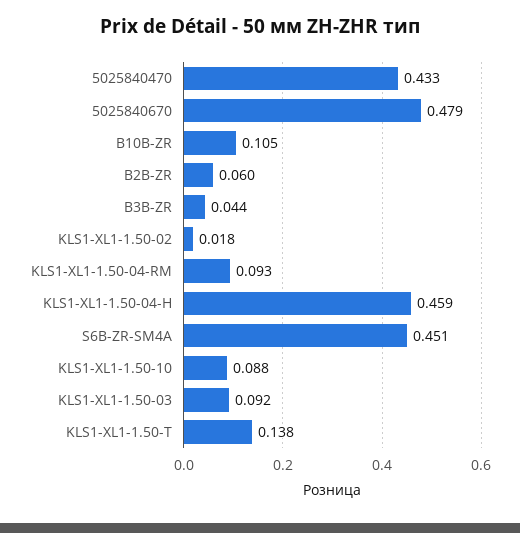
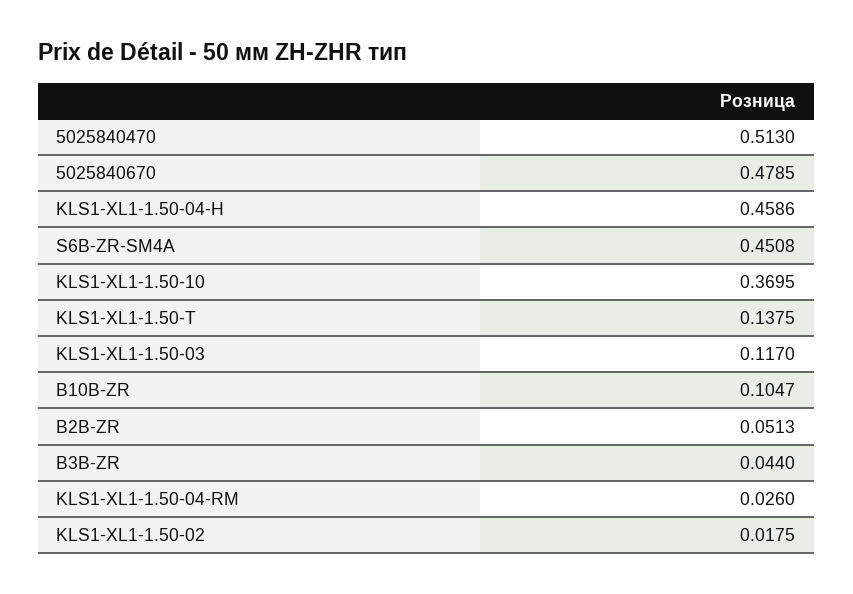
  {
-   "5025840470": 0.433,
+   "5025840470": 0.513,
    "5025840670": 0.4785,
    "B10B-ZR": 0.1047,
-   "B2B-ZR": 0.06,
+   "B2B-ZR": 0.0513,
    "B3B-ZR": 0.044,
    "KLS1-XL1-1.50-02": 0.0175,
-   "KLS1-XL1-1.50-04-RM": 0.093,
+   "KLS1-XL1-1.50-04-RM": 0.026,
    "KLS1-XL1-1.50-04-H": 0.4586,
    "S6B-ZR-SM4A": 0.4508,
-   "KLS1-XL1-1.50-10": 0.088,
+   "KLS1-XL1-1.50-10": 0.3695,
-   "KLS1-XL1-1.50-03": 0.092,
+   "KLS1-XL1-1.50-03": 0.117,
    "KLS1-XL1-1.50-T": 0.1375
  }

